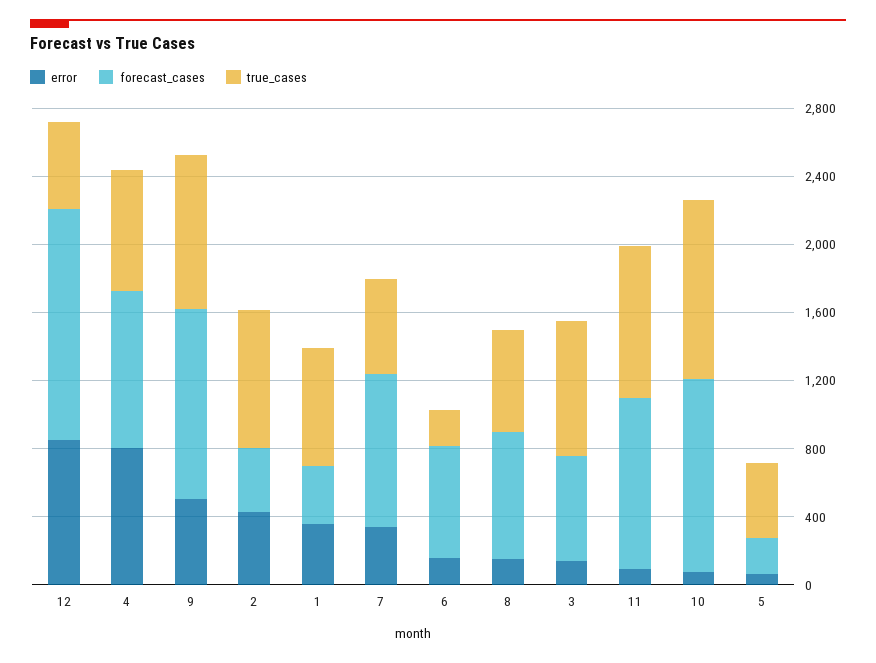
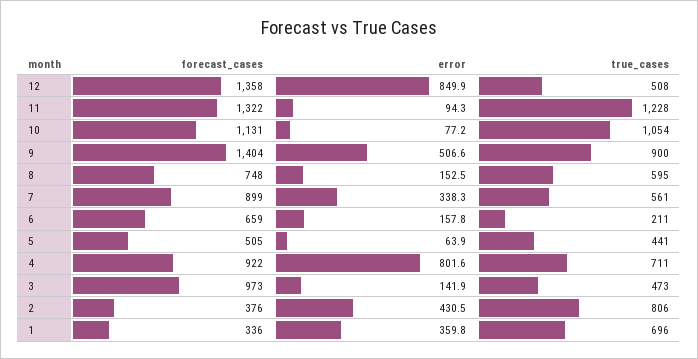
  {
    "error": {
      "12": 849.9,
      "4": 801.6,
      "9": 506.6,
      "2": 430.5,
      "1": 359.8,
      "7": 338.3,
      "6": 157.8,
      "8": 152.5,
      "3": 141.9,
      "11": 94.3,
      "10": 77.2,
      "5": 63.9
    },
    "forecast_cases": {
      "12": 1358,
      "4": 922,
-     "9": 1100,
+     "9": 1404,
      "2": 376,
      "1": 336,
      "7": 899,
      "6": 659,
      "8": 748,
-     "3": 600,
+     "3": 973,
-     "11": 1000,
+     "11": 1322,
      "10": 1131,
-     "5": 200
+     "5": 505
    },
    "true_cases": {
      "12": 508,
      "4": 711,
      "9": 900,
      "2": 806,
      "1": 696,
      "7": 561,
      "6": 211,
      "8": 595,
-     "3": 800,
+     "3": 473,
-     "11": 900,
+     "11": 1228,
      "10": 1054,
      "5": 441
    }
  }

